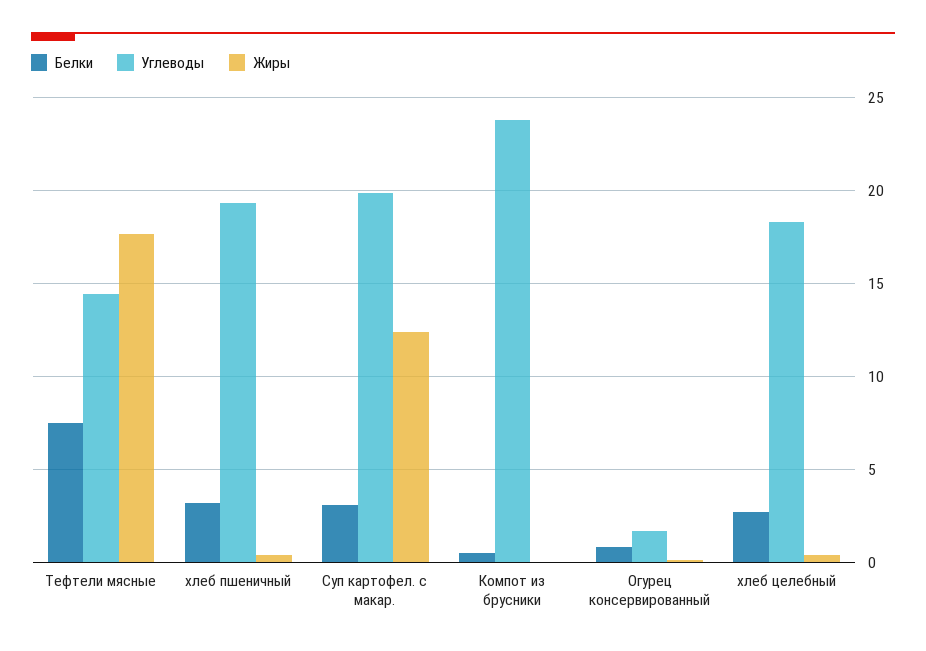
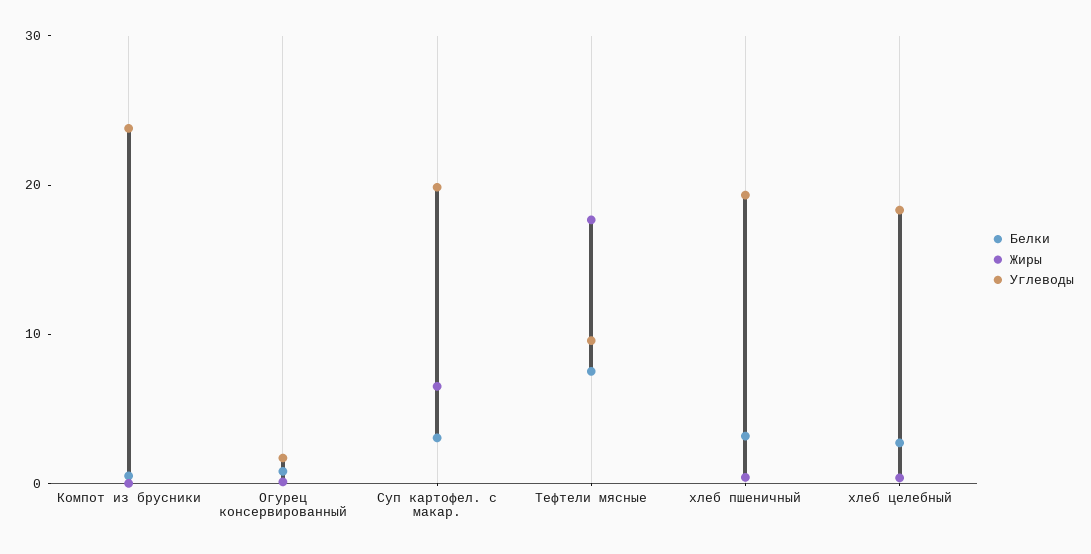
  {
    "Белки": {
      "Тефтели мясные": 7.5,
      "хлеб пшеничный": 3,
      "Суп картофел. с макар.": 3,
      "Компот из брусники": 0.5,
      "Огурец консервированный": 1,
      "хлеб целебный": 2.5
    },
    "Углеводы": {
-     "Тефтели мясные": 14.5,
+     "Тефтели мясные": 10,
      "хлеб пшеничный": 19.5,
      "Суп картофел. с макар.": 20,
      "Компот из брусники": 24,
      "Огурец консервированный": 1.5,
      "хлеб целебный": 18.5
    },
    "Жиры": {
      "Тефтели мясные": 17.5,
      "хлеб пшеничный": 0.5,
-     "Суп картофел. с макар.": 12.5,
+     "Суп картофел. с макар.": 6,
      "Компот из брусники": 0,
      "Огурец консервированный": 0,
      "хлеб целебный": 0.5
    }
  }

